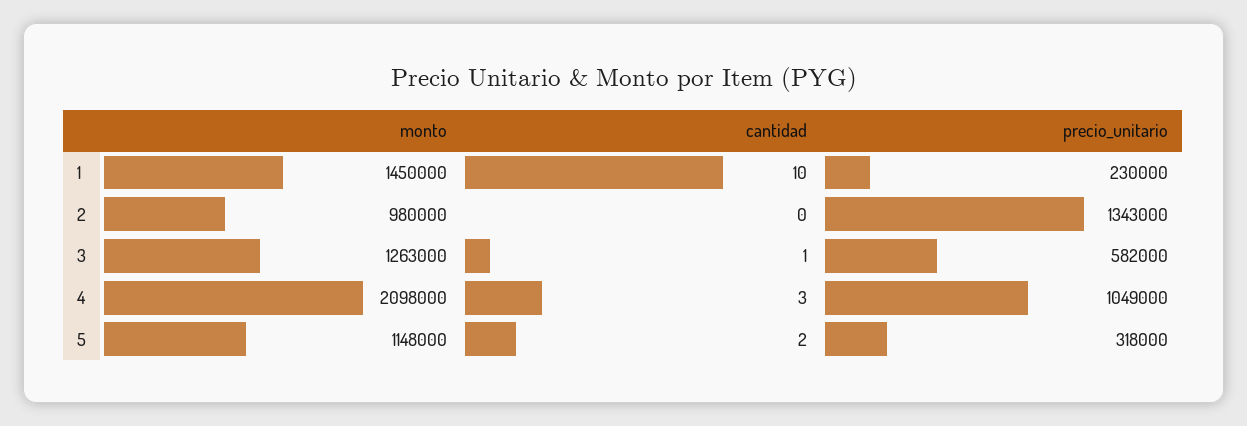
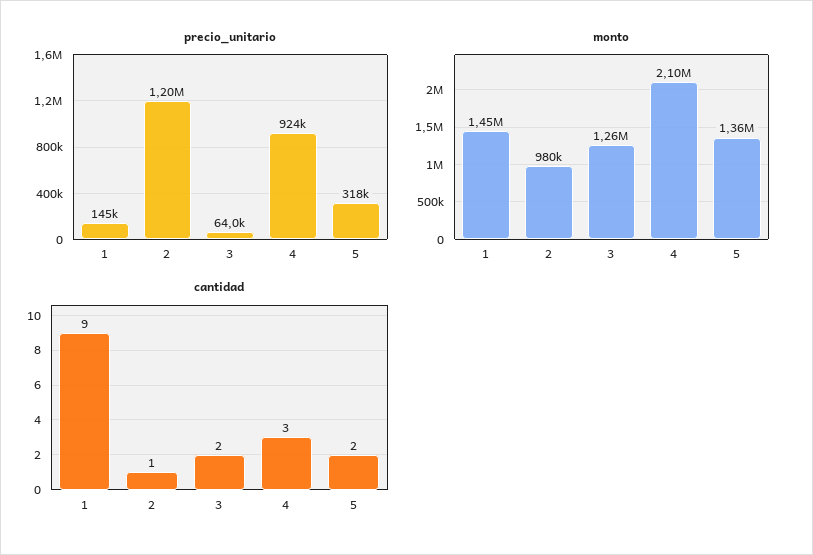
  {
    "monto": {
      "1": 1450000,
      "2": 980000,
      "3": 1263000,
      "4": 2098000,
-     "5": 1148000
+     "5": 1360000
    },
    "cantidad": {
-     "1": 10,
+     "1": 9,
-     "2": 0,
+     "2": 1,
-     "3": 1,
+     "3": 2,
      "4": 3,
      "5": 2
    },
    "precio_unitario": {
-     "1": 230000,
+     "1": 145000,
-     "2": 1343000,
+     "2": 1200000,
-     "3": 582000,
+     "3": 64000,
-     "4": 1049000,
+     "4": 924000,
      "5": 318000
    }
  }

